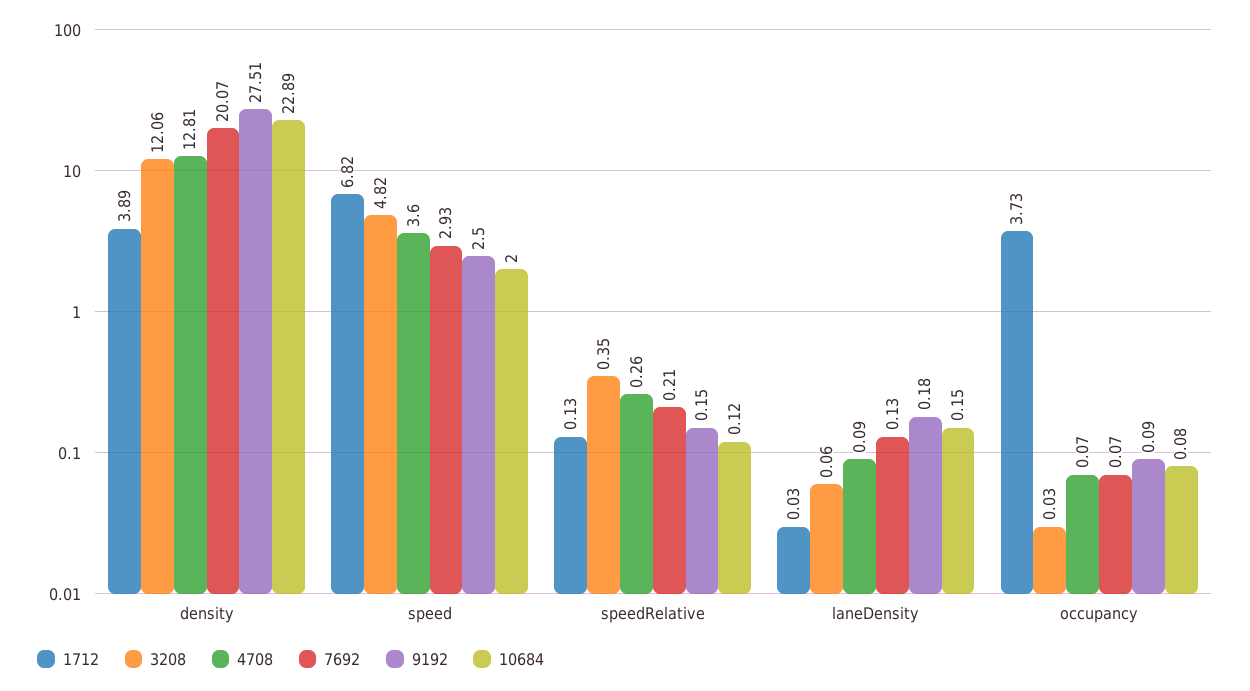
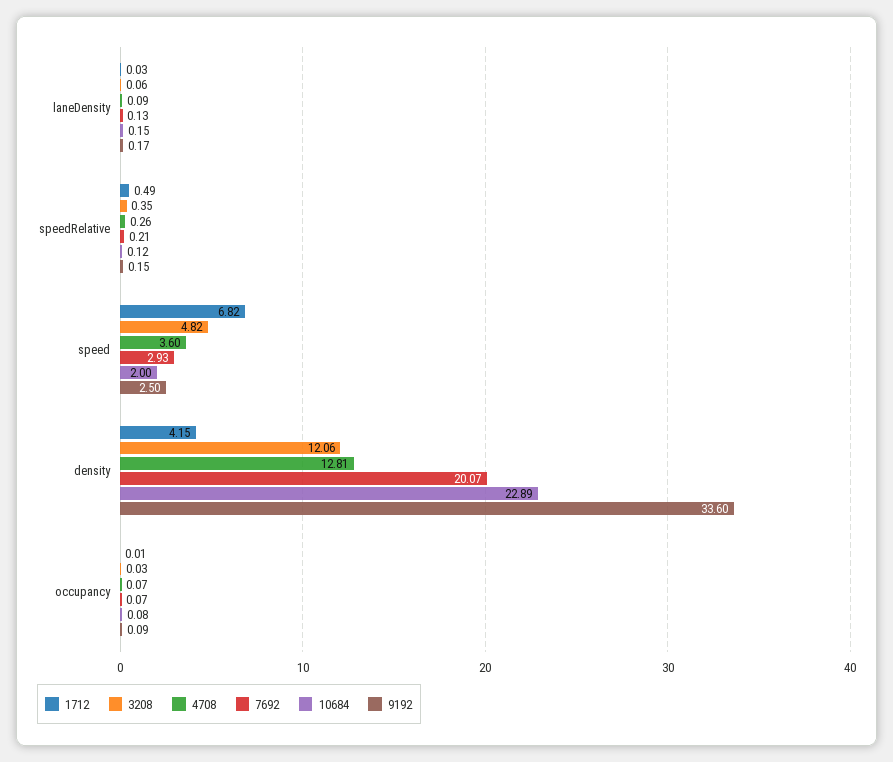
  {
    "1712": {
-     "density": 3.89,
+     "density": 4.15,
      "speed": 6.82,
-     "speedRelative": 0.13,
+     "speedRelative": 0.49,
      "laneDensity": 0.03,
-     "occupancy": 3.73
+     "occupancy": 0.01
    },
    "3208": {
      "density": 12.06,
      "speed": 4.82,
      "speedRelative": 0.35,
      "laneDensity": 0.06,
      "occupancy": 0.03
    },
    "4708": {
      "density": 12.81,
      "speed": 3.6,
      "speedRelative": 0.26,
      "laneDensity": 0.09,
      "occupancy": 0.07
    },
    "7692": {
      "density": 20.07,
      "speed": 2.93,
      "speedRelative": 0.21,
      "laneDensity": 0.13,
      "occupancy": 0.07
    },
    "9192": {
-     "density": 27.51,
+     "density": 33.6,
      "speed": 2.5,
      "speedRelative": 0.15,
-     "laneDensity": 0.18,
+     "laneDensity": 0.17,
      "occupancy": 0.09
    },
    "10684": {
      "density": 22.89,
      "speed": 2,
      "speedRelative": 0.12,
      "laneDensity": 0.15,
      "occupancy": 0.08
    }
  }

